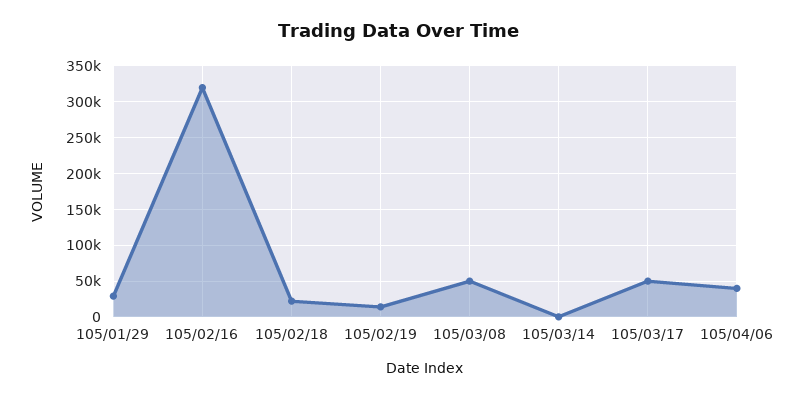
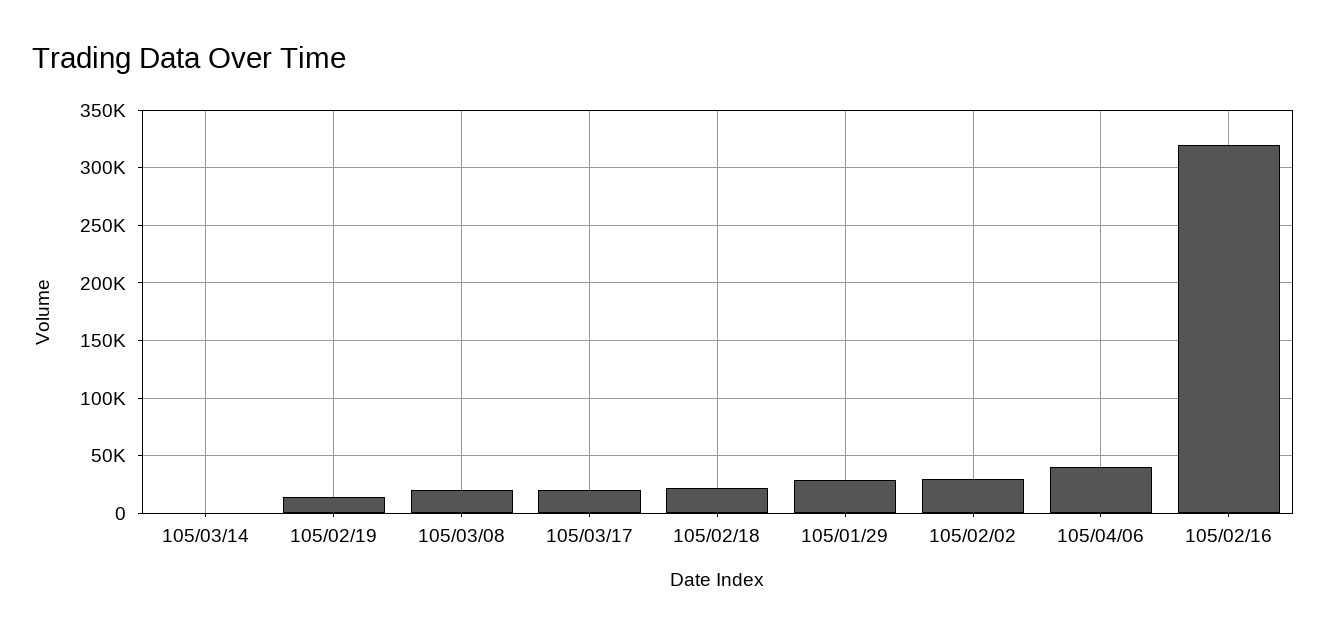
  {
    "105/01/29": 30000,
    "105/02/16": 320000,
    "105/02/18": 20000,
    "105/02/19": 10000,
-   "105/03/08": 50000,
+   "105/03/08": 20000,
    "105/03/14": 0,
-   "105/03/17": 50000,
+   "105/03/17": 20000,
-   "105/04/06": 40000
+   "105/04/06": 40000,
+   "105/02/02": 30000
  }

